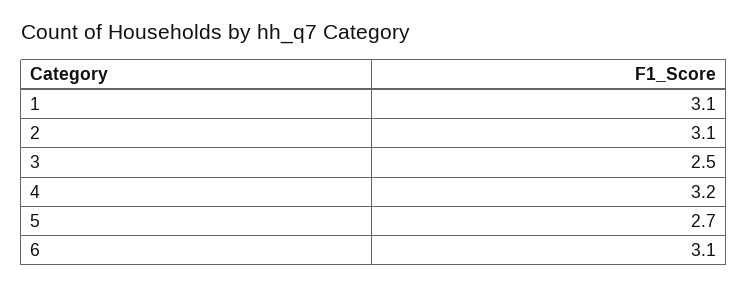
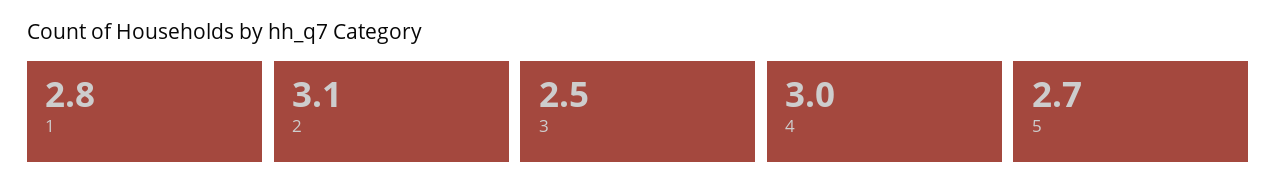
  {
-   "1": 3.1,
+   "1": 2.8,
    "2": 3.1,
    "3": 2.5,
-   "4": 3.2,
+   "4": 3,
-   "5": 2.7,
+   "5": 2.7
-   "6": 3.1
  }

